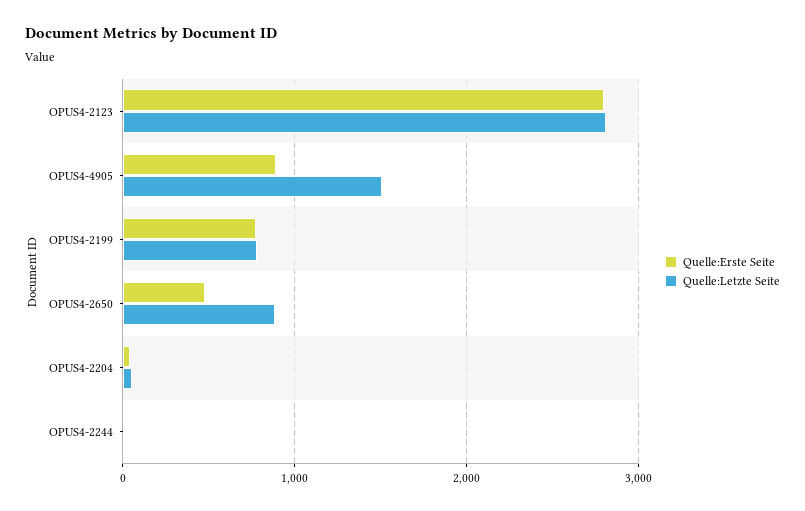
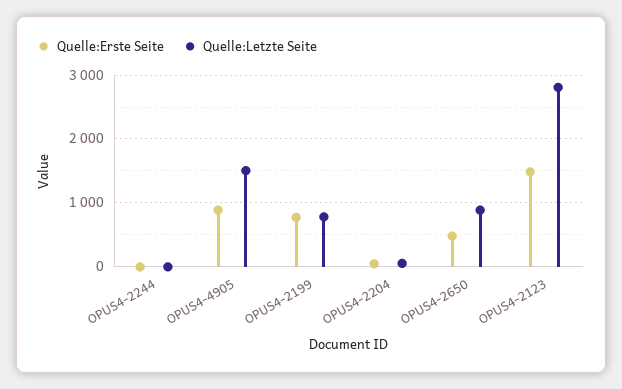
  {
    "Quelle:Erste Seite": {
-     "OPUS4-2123": 2800,
+     "OPUS4-2123": 1500,
      "OPUS4-4905": 900,
      "OPUS4-2199": 800,
      "OPUS4-2650": 500,
      "OPUS4-2204": 0,
      "OPUS4-2244": 0
    },
    "Quelle:Letzte Seite": {
      "OPUS4-2123": 2800,
      "OPUS4-4905": 1500,
      "OPUS4-2199": 800,
      "OPUS4-2650": 900,
      "OPUS4-2204": 100,
      "OPUS4-2244": 0
    }
  }

